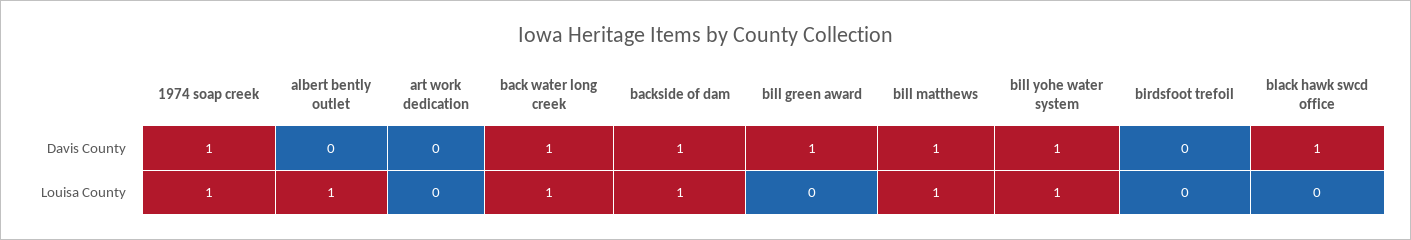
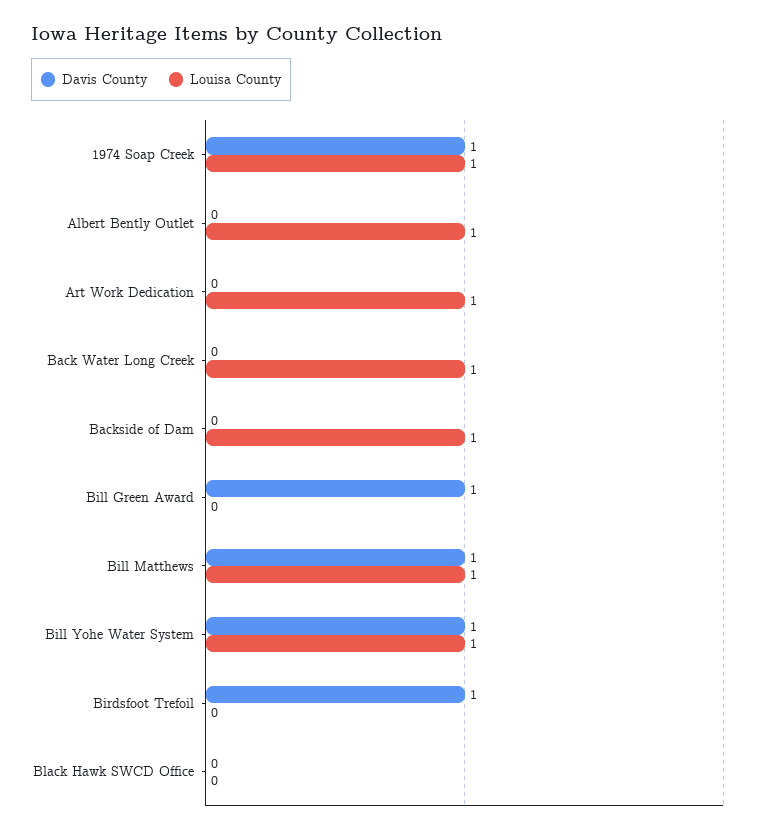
  {
    "Davis County": {
      "1974 soap creek": 1,
      "albert bently outlet": 0,
      "art work dedication": 0,
-     "back water long creek": 1,
+     "back water long creek": 0,
-     "backside of dam": 1,
+     "backside of dam": 0,
      "bill green award": 1,
      "bill matthews": 1,
      "bill yohe water system": 1,
-     "birdsfoot trefoil": 0,
+     "birdsfoot trefoil": 1,
-     "black hawk swcd office": 1
+     "black hawk swcd office": 0
    },
    "Louisa County": {
      "1974 soap creek": 1,
      "albert bently outlet": 1,
-     "art work dedication": 0,
+     "art work dedication": 1,
      "back water long creek": 1,
      "backside of dam": 1,
      "bill green award": 0,
      "bill matthews": 1,
      "bill yohe water system": 1,
      "birdsfoot trefoil": 0,
      "black hawk swcd office": 0
    }
  }

